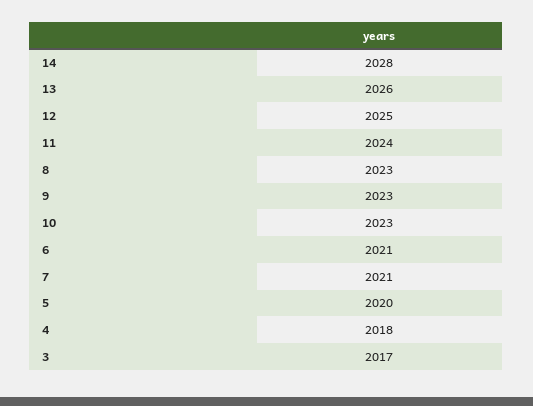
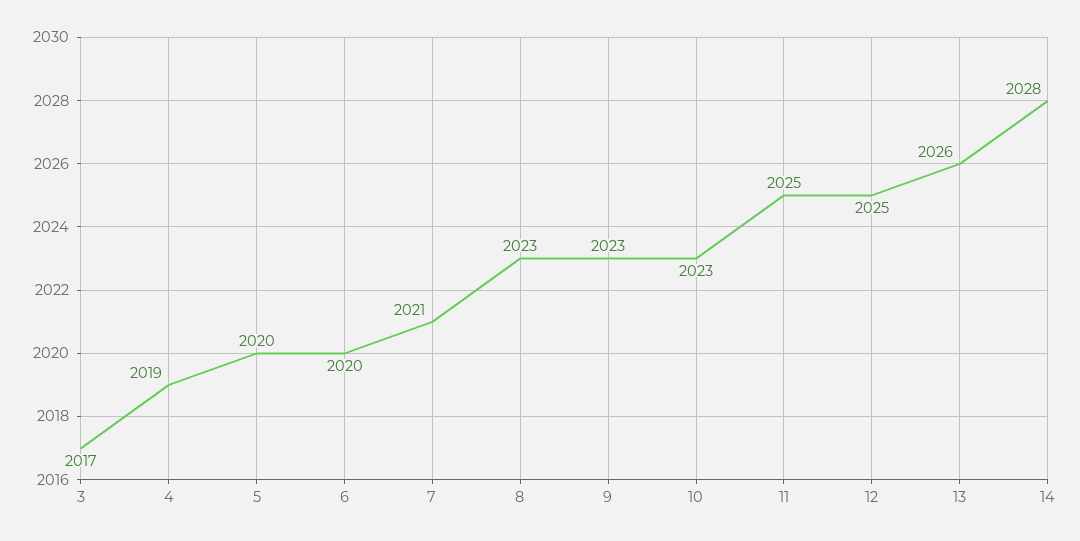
  {
    "14": 2028,
    "13": 2026,
    "12": 2025,
-   "11": 2024,
+   "11": 2025,
    "8": 2023,
    "9": 2023,
    "10": 2023,
-   "6": 2021,
+   "6": 2020,
    "7": 2021,
    "5": 2020,
-   "4": 2018,
+   "4": 2019,
    "3": 2017
  }

